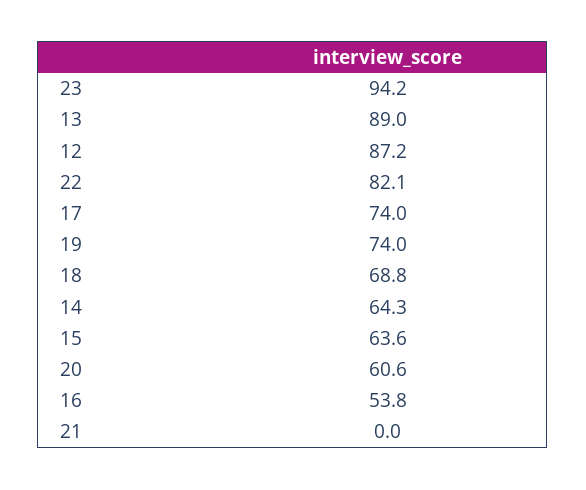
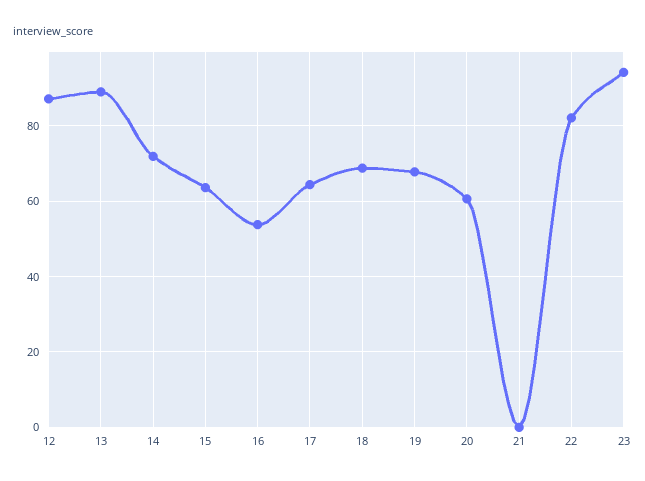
  {
    "23": 94.2,
    "13": 89,
    "12": 87.2,
    "22": 82.1,
-   "17": 74,
+   "17": 64,
-   "19": 74,
+   "19": 68,
    "18": 68.8,
-   "14": 64.3,
+   "14": 72,
    "15": 63.6,
    "20": 60.6,
    "16": 53.8,
    "21": 0
  }

